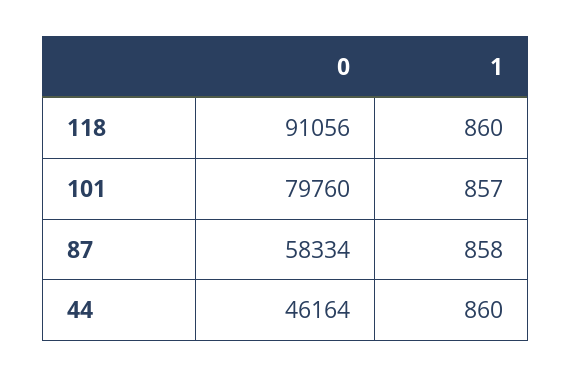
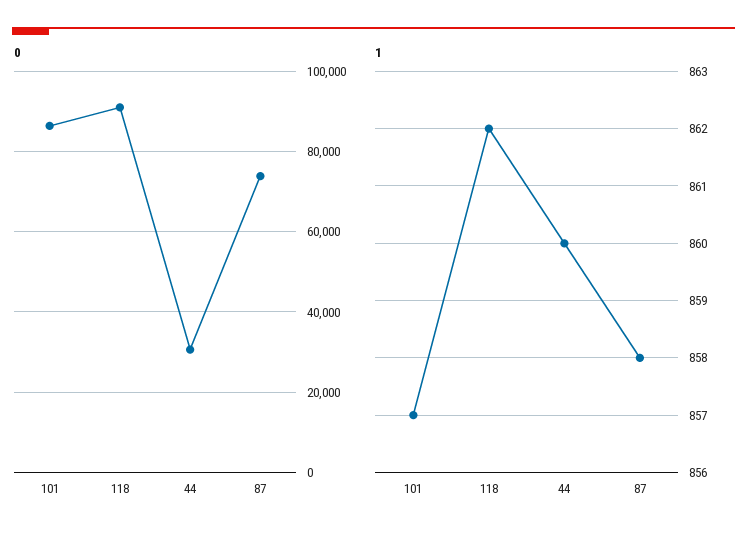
  {
    "0": {
      "118": 91056,
-     "101": 79760,
+     "101": 86000,
-     "87": 58334,
+     "87": 74000,
-     "44": 46164
+     "44": 30000
    },
    "1": {
-     "118": 860,
+     "118": 862,
      "101": 857,
      "87": 858,
      "44": 860
    }
  }

